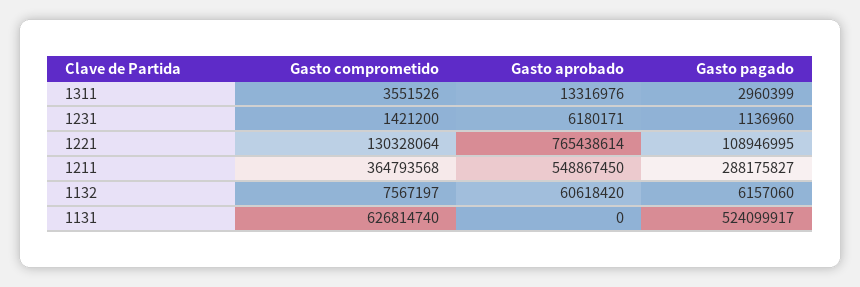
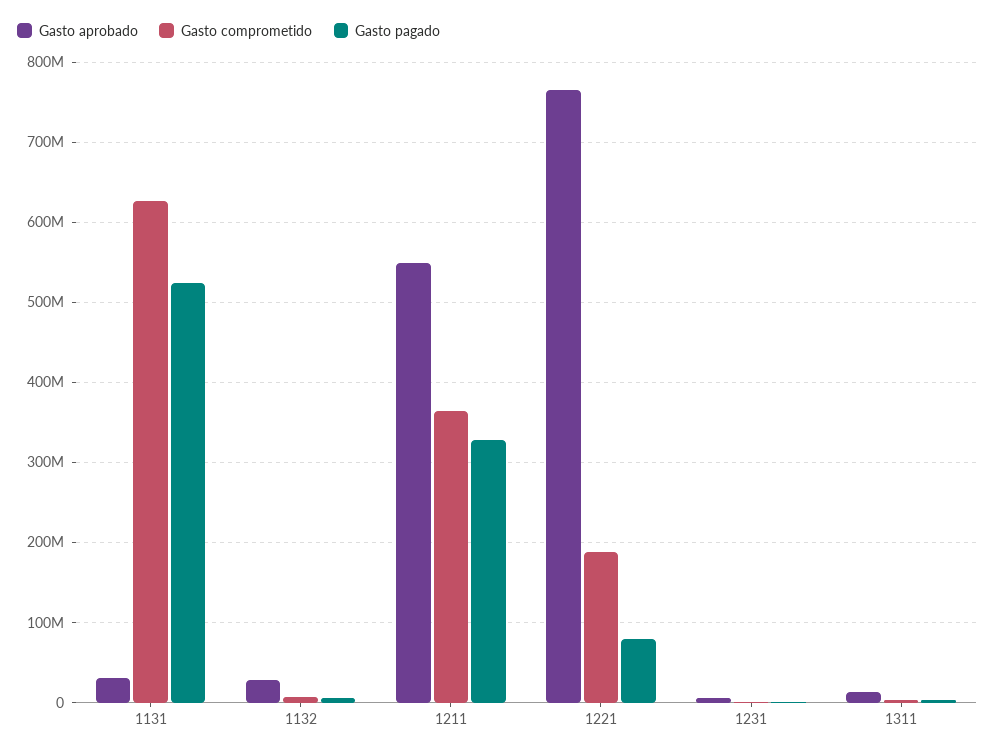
  {
    "Gasto comprometido": {
      "1311": 3551526,
      "1231": 1421200,
-     "1221": 130328064,
+     "1221": 190000000,
      "1211": 364793568,
      "1132": 7567197,
      "1131": 626814740
    },
    "Gasto aprobado": {
      "1311": 13316976,
      "1231": 6180171,
      "1221": 765438614,
      "1211": 548867450,
-     "1132": 60618420,
+     "1132": 30000000,
-     "1131": 0
+     "1131": 30000000
    },
    "Gasto pagado": {
      "1311": 2960399,
      "1231": 1136960,
-     "1221": 108946995,
+     "1221": 80000000,
-     "1211": 288175827,
+     "1211": 330000000,
      "1132": 6157060,
      "1131": 524099917
    }
  }

